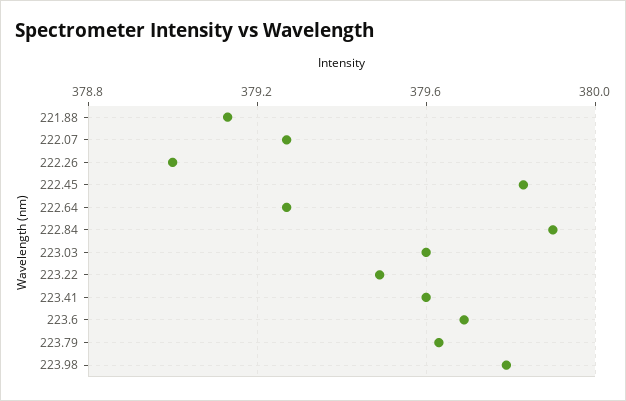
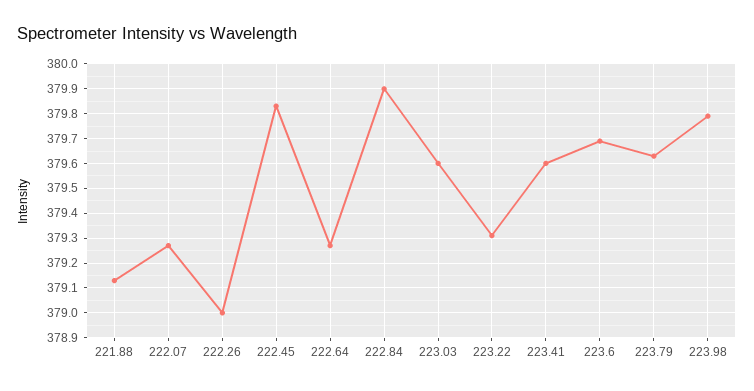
  {
    "221.88": 379.15,
    "222.07": 379.25,
    "222.26": 379,
    "222.45": 379.85,
    "222.64": 379.25,
    "222.84": 379.9,
    "223.03": 379.6,
-   "223.22": 379.5,
+   "223.22": 379.3,
    "223.41": 379.6,
    "223.6": 379.7,
    "223.79": 379.65,
    "223.98": 379.8
  }

